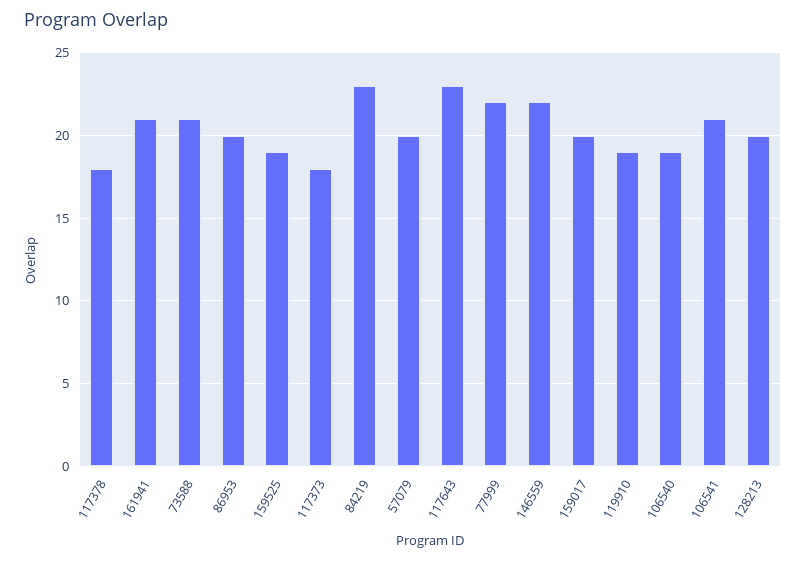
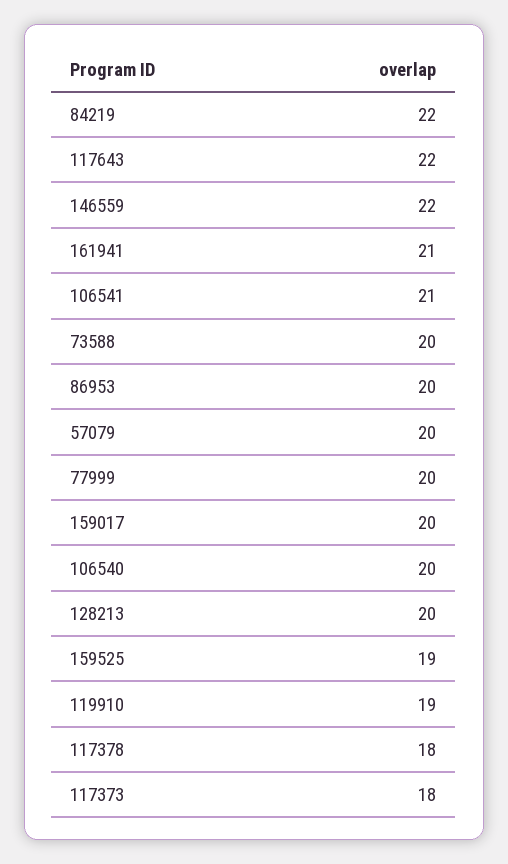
  {
    "117378": 18,
    "161941": 21,
-   "73588": 21,
+   "73588": 20,
    "86953": 20,
    "159525": 19,
    "117373": 18,
-   "84219": 23,
+   "84219": 22,
    "57079": 20,
-   "117643": 23,
+   "117643": 22,
-   "77999": 22,
+   "77999": 20,
    "146559": 22,
    "159017": 20,
    "119910": 19,
-   "106540": 19,
+   "106540": 20,
    "106541": 21,
    "128213": 20
  }

